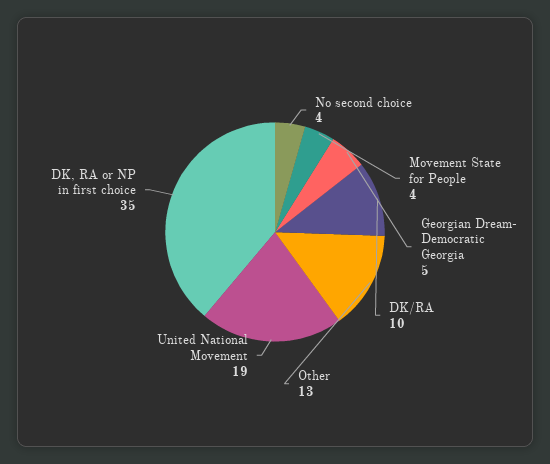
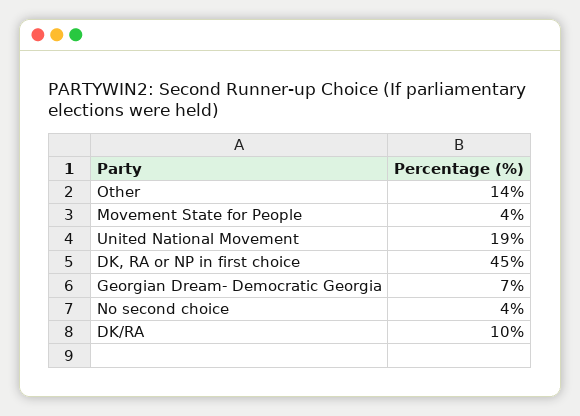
  {
    "No second choice": 4,
    "Movement State for People": 4,
-   "Georgian Dream- Democratic Georgia": 5,
+   "Georgian Dream- Democratic Georgia": 7,
    "DK/RA": 10,
-   "Other": 13,
+   "Other": 14,
    "United National Movement": 19,
-   "DK, RA or NP in first choice": 35
+   "DK, RA or NP in first choice": 45
  }

